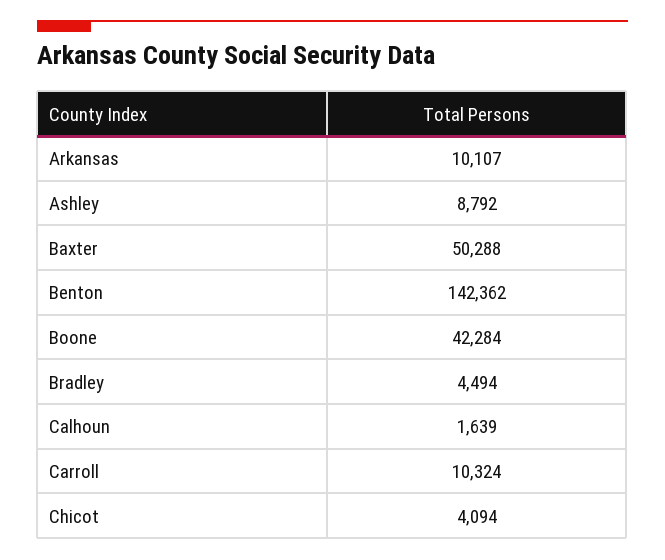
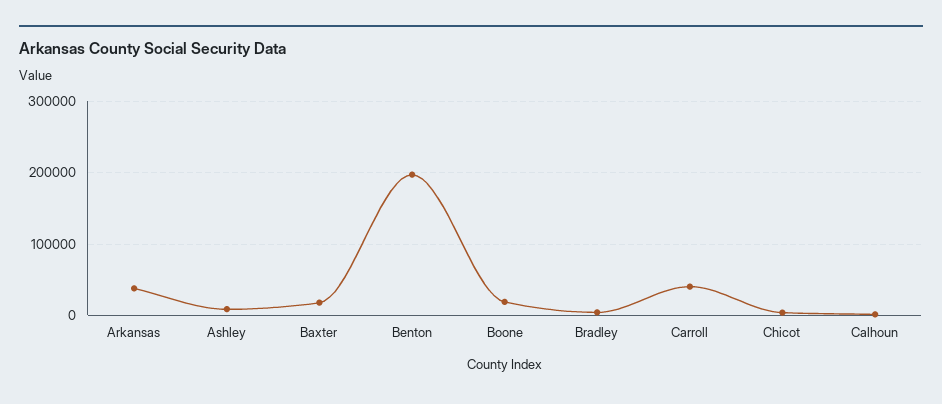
  {
-   "Arkansas": 10107,
+   "Arkansas": 40000,
    "Ashley": 8792,
-   "Baxter": 50288,
+   "Baxter": 20000,
-   "Benton": 142362,
+   "Benton": 200000,
-   "Boone": 42284,
+   "Boone": 20000,
    "Bradley": 4494,
    "Calhoun": 1639,
-   "Carroll": 10324,
+   "Carroll": 40000,
    "Chicot": 4094
  }

